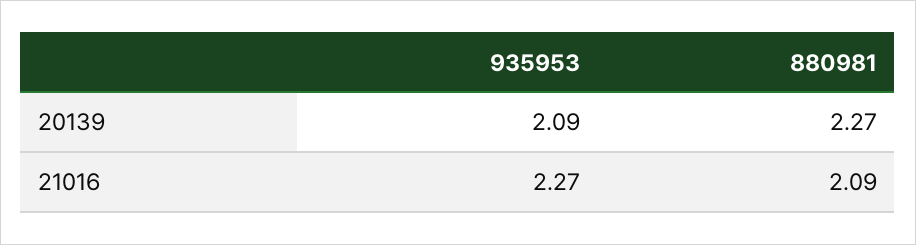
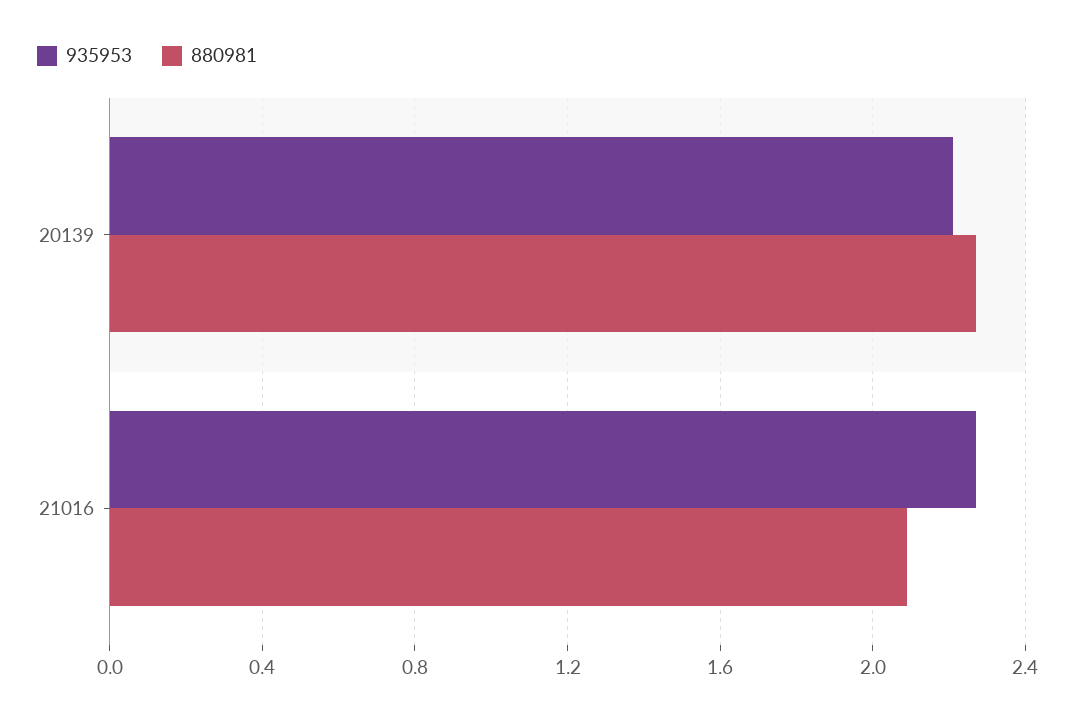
  {
    "935953": {
-     "20139": 2.09,
+     "20139": 2.2,
      "21016": 2.27
    },
    "880981": {
      "20139": 2.27,
      "21016": 2.09
    }
  }

